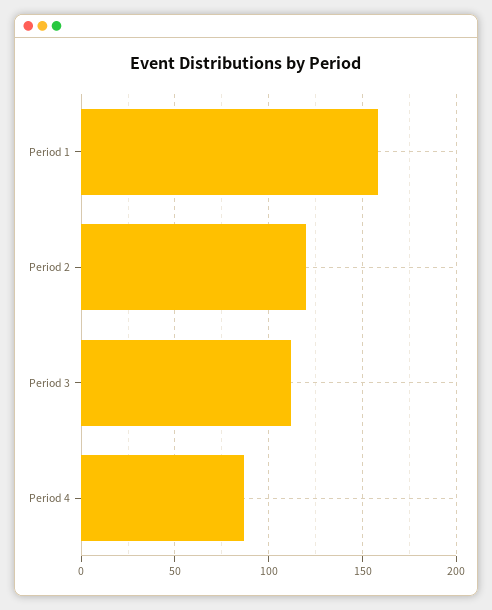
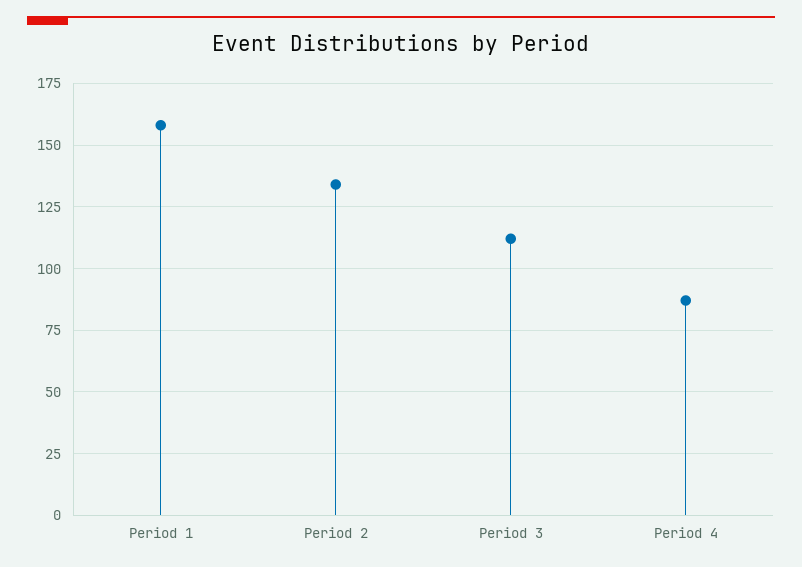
  {
    "Period 1": 160,
-   "Period 2": 120,
+   "Period 2": 135,
    "Period 3": 110,
    "Period 4": 85
  }

